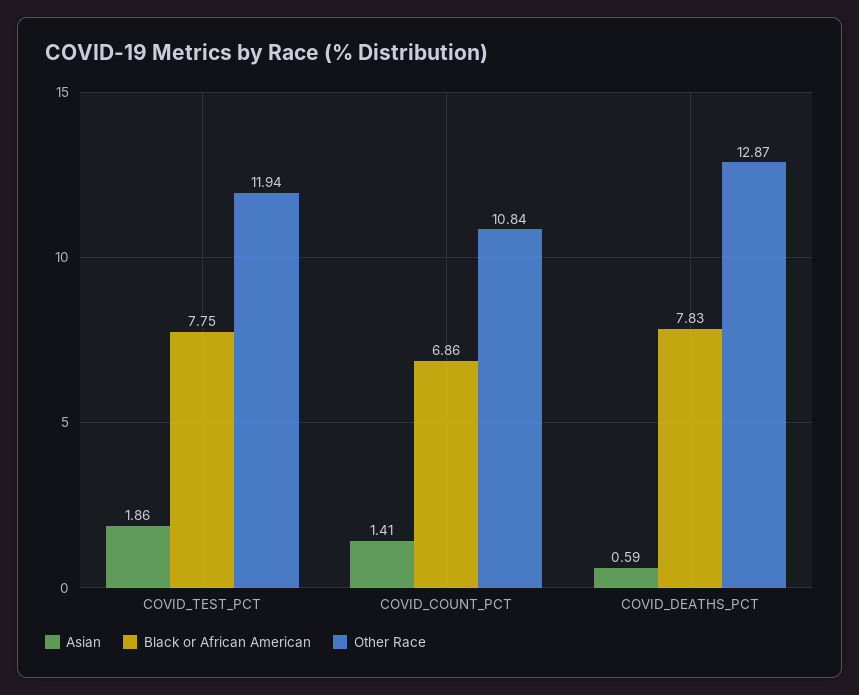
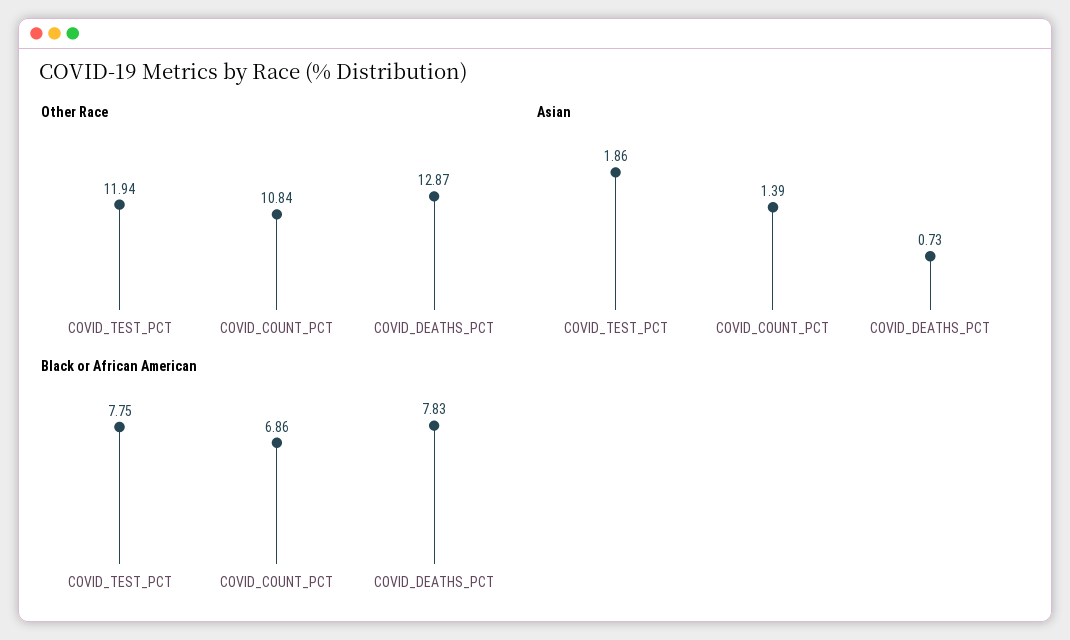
  {
    "Asian": {
      "COVID_TEST_PCT": 1.86,
-     "COVID_COUNT_PCT": 1.41,
+     "COVID_COUNT_PCT": 1.39,
-     "COVID_DEATHS_PCT": 0.59
+     "COVID_DEATHS_PCT": 0.73
    },
    "Black or African American": {
      "COVID_TEST_PCT": 7.75,
      "COVID_COUNT_PCT": 6.86,
      "COVID_DEATHS_PCT": 7.83
    },
    "Other Race": {
      "COVID_TEST_PCT": 11.94,
      "COVID_COUNT_PCT": 10.84,
      "COVID_DEATHS_PCT": 12.87
    }
  }

